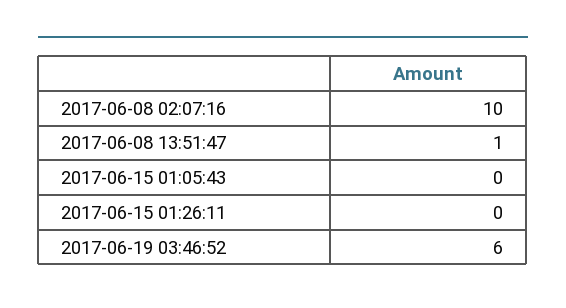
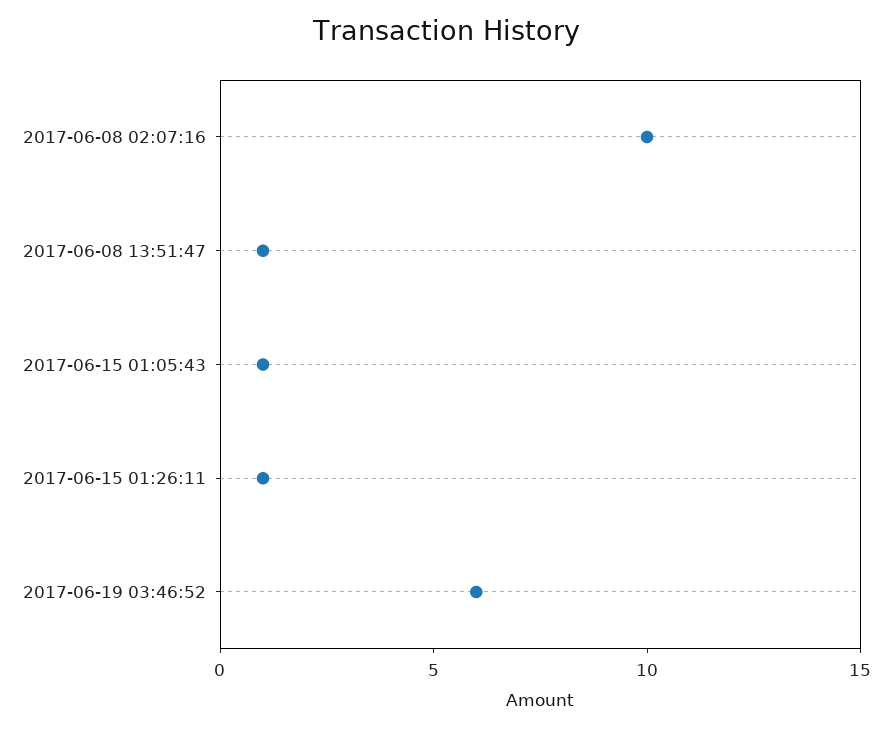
  {
    "2017-06-08 02:07:16": 10,
    "2017-06-08 13:51:47": 1,
-   "2017-06-15 01:05:43": 0,
+   "2017-06-15 01:05:43": 1,
-   "2017-06-15 01:26:11": 0,
+   "2017-06-15 01:26:11": 1,
    "2017-06-19 03:46:52": 6
  }

